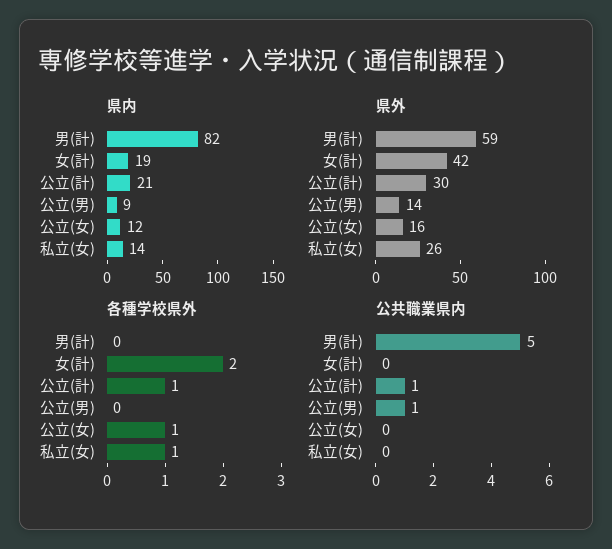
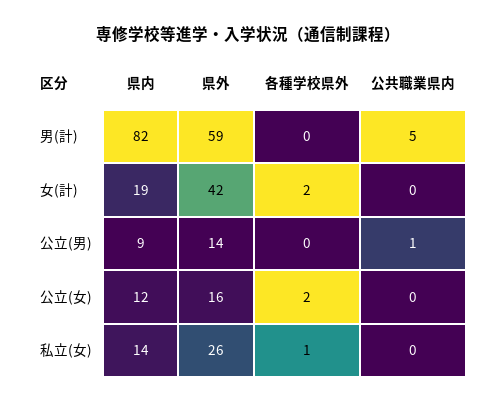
  {
    "県内": {
      "男(計)": 82,
      "女(計)": 19,
-     "公立(計)": 21,
      "公立(男)": 9,
      "公立(女)": 12,
      "私立(女)": 14
    },
    "県外": {
      "男(計)": 59,
      "女(計)": 42,
-     "公立(計)": 30,
      "公立(男)": 14,
      "公立(女)": 16,
      "私立(女)": 26
    },
    "各種学校県外": {
      "男(計)": 0,
      "女(計)": 2,
-     "公立(計)": 1,
      "公立(男)": 0,
-     "公立(女)": 1,
+     "公立(女)": 2,
      "私立(女)": 1
    },
    "公共職業県内": {
      "男(計)": 5,
      "女(計)": 0,
-     "公立(計)": 1,
      "公立(男)": 1,
      "公立(女)": 0,
      "私立(女)": 0
    }
  }

